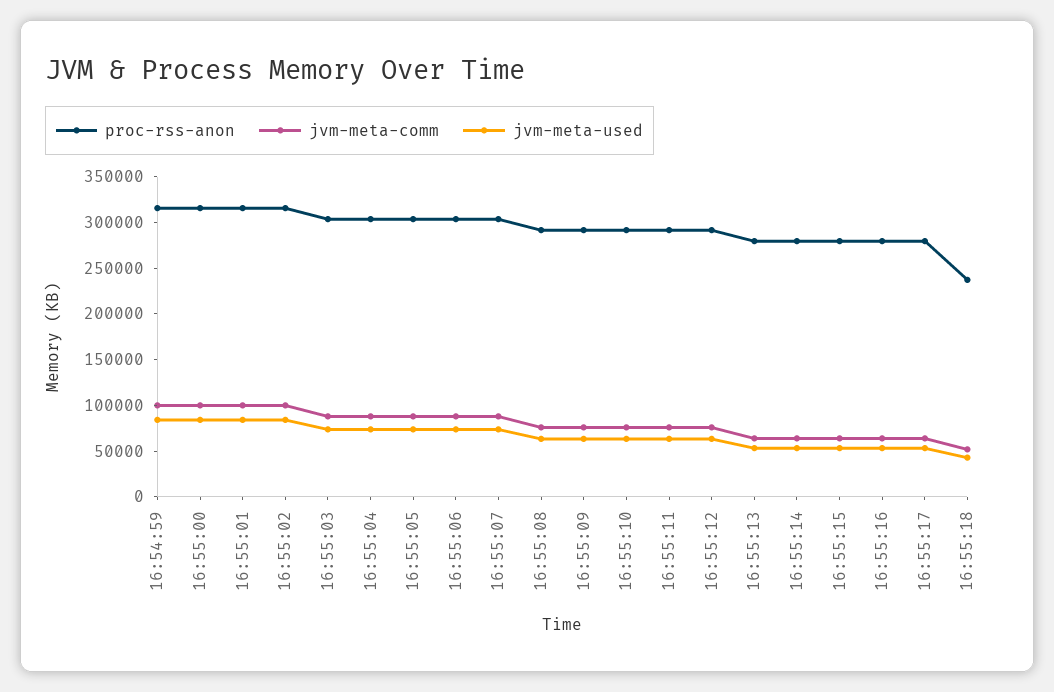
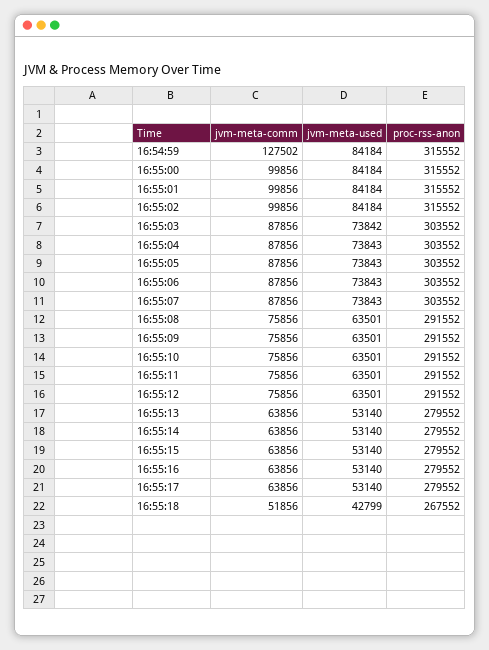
  {
    "proc-rss-anon": {
      "16:54:59": 315552,
      "16:55:00": 315552,
      "16:55:01": 315552,
      "16:55:02": 315552,
      "16:55:03": 303552,
      "16:55:04": 303552,
      "16:55:05": 303552,
      "16:55:06": 303552,
      "16:55:07": 303552,
      "16:55:08": 291552,
      "16:55:09": 291552,
      "16:55:10": 291552,
      "16:55:11": 291552,
      "16:55:12": 291552,
      "16:55:13": 279552,
      "16:55:14": 279552,
      "16:55:15": 279552,
      "16:55:16": 279552,
      "16:55:17": 279552,
-     "16:55:18": 240000
+     "16:55:18": 267552
    },
    "jvm-meta-comm": {
-     "16:54:59": 100000,
+     "16:54:59": 127502,
      "16:55:00": 99856,
      "16:55:01": 99856,
      "16:55:02": 99856,
      "16:55:03": 87856,
      "16:55:04": 87856,
      "16:55:05": 87856,
      "16:55:06": 87856,
      "16:55:07": 87856,
      "16:55:08": 75856,
      "16:55:09": 75856,
      "16:55:10": 75856,
      "16:55:11": 75856,
      "16:55:12": 75856,
      "16:55:13": 63856,
      "16:55:14": 63856,
      "16:55:15": 63856,
      "16:55:16": 63856,
      "16:55:17": 63856,
      "16:55:18": 51856
    },
    "jvm-meta-used": {
      "16:54:59": 84184,
      "16:55:00": 84184,
      "16:55:01": 84184,
      "16:55:02": 84184,
      "16:55:03": 73842,
      "16:55:04": 73843,
      "16:55:05": 73843,
      "16:55:06": 73843,
      "16:55:07": 73843,
      "16:55:08": 63501,
      "16:55:09": 63501,
      "16:55:10": 63501,
      "16:55:11": 63501,
      "16:55:12": 63501,
      "16:55:13": 53140,
      "16:55:14": 53140,
      "16:55:15": 53140,
      "16:55:16": 53140,
      "16:55:17": 53140,
      "16:55:18": 42799
    }
  }

